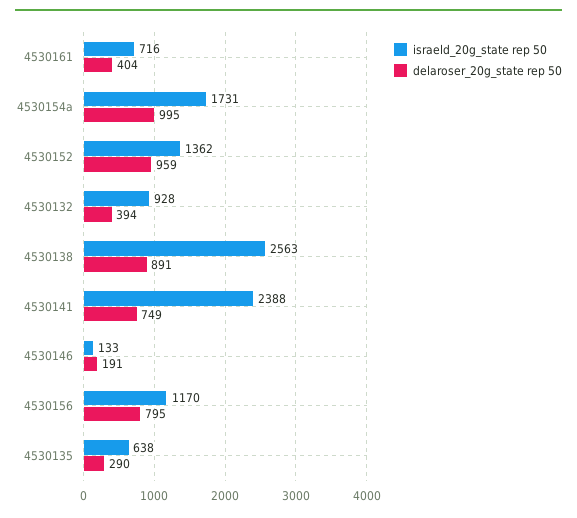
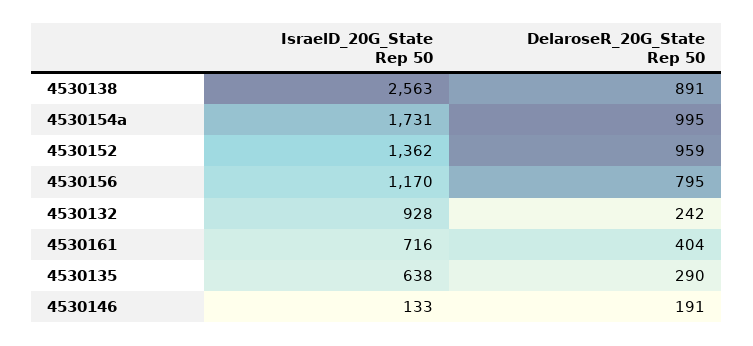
  {
    "israeld_20g_state rep 50": {
      "4530161": 716,
      "4530154a": 1731,
      "4530152": 1362,
      "4530132": 928,
      "4530138": 2563,
-     "4530141": 2388,
      "4530146": 133,
      "4530156": 1170,
      "4530135": 638
    },
    "delaroser_20g_state rep 50": {
      "4530161": 404,
      "4530154a": 995,
      "4530152": 959,
-     "4530132": 394,
+     "4530132": 242,
      "4530138": 891,
-     "4530141": 749,
      "4530146": 191,
      "4530156": 795,
      "4530135": 290
    }
  }

